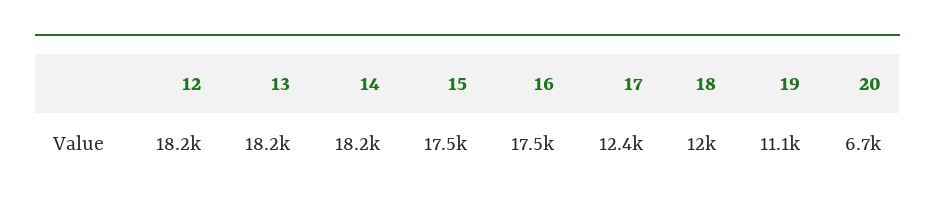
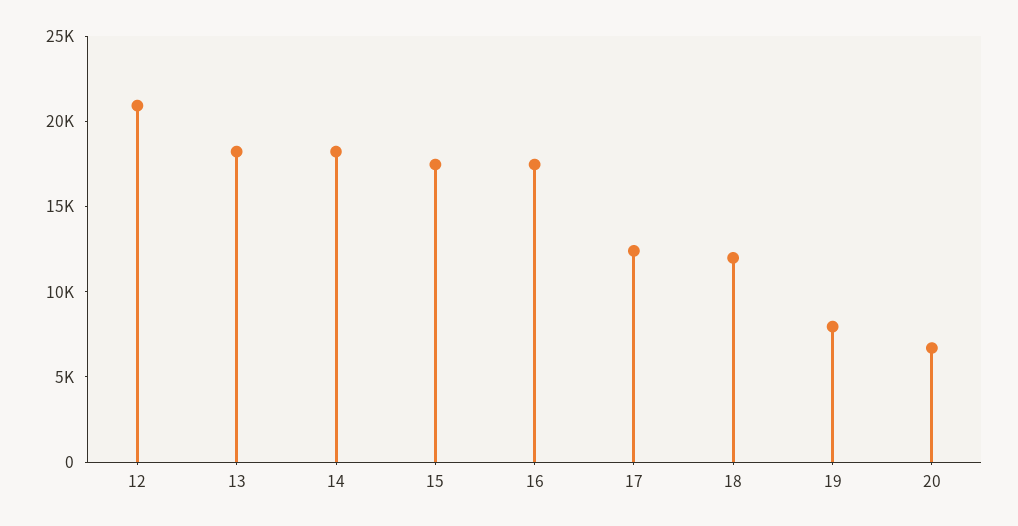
  {
-   "12": 18200,
+   "12": 21000,
    "13": 18200,
    "14": 18200,
    "15": 17500,
    "16": 17500,
    "17": 12400,
    "18": 12000,
-   "19": 11100,
+   "19": 8000,
    "20": 6700
  }

